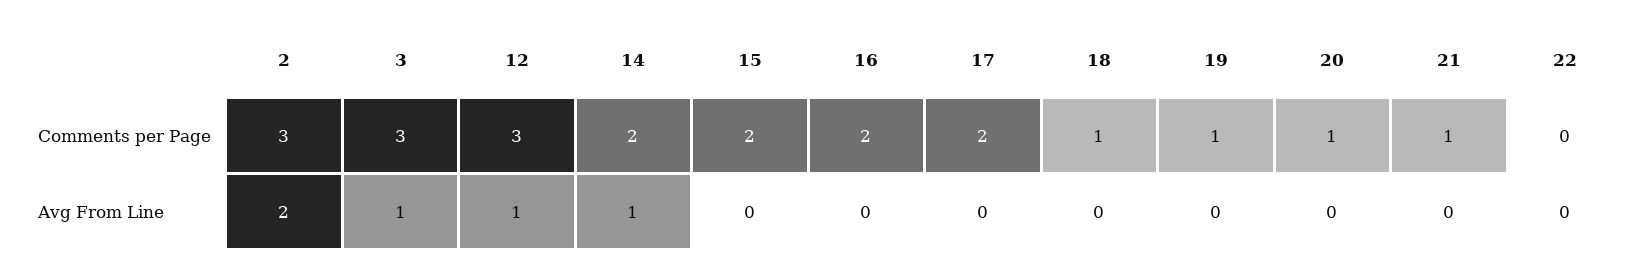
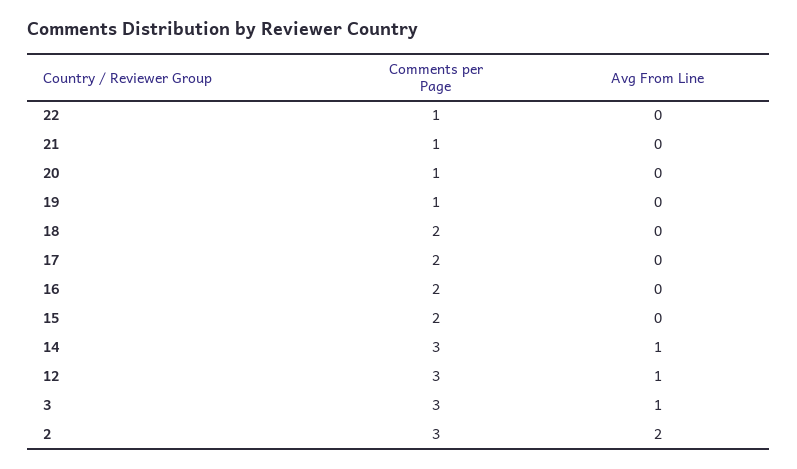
  {
    "2": {
      "Comments per Page": 3,
      "Avg From Line": 2
    },
    "3": {
      "Comments per Page": 3,
      "Avg From Line": 1
    },
    "12": {
      "Comments per Page": 3,
      "Avg From Line": 1
    },
    "14": {
-     "Comments per Page": 2,
+     "Comments per Page": 3,
      "Avg From Line": 1
    },
    "15": {
      "Comments per Page": 2,
      "Avg From Line": 0
    },
    "16": {
      "Comments per Page": 2,
      "Avg From Line": 0
    },
    "17": {
      "Comments per Page": 2,
      "Avg From Line": 0
    },
    "18": {
-     "Comments per Page": 1,
+     "Comments per Page": 2,
      "Avg From Line": 0
    },
    "19": {
      "Comments per Page": 1,
      "Avg From Line": 0
    },
    "20": {
      "Comments per Page": 1,
      "Avg From Line": 0
    },
    "21": {
      "Comments per Page": 1,
      "Avg From Line": 0
    },
    "22": {
-     "Comments per Page": 0,
+     "Comments per Page": 1,
      "Avg From Line": 0
    }
  }

